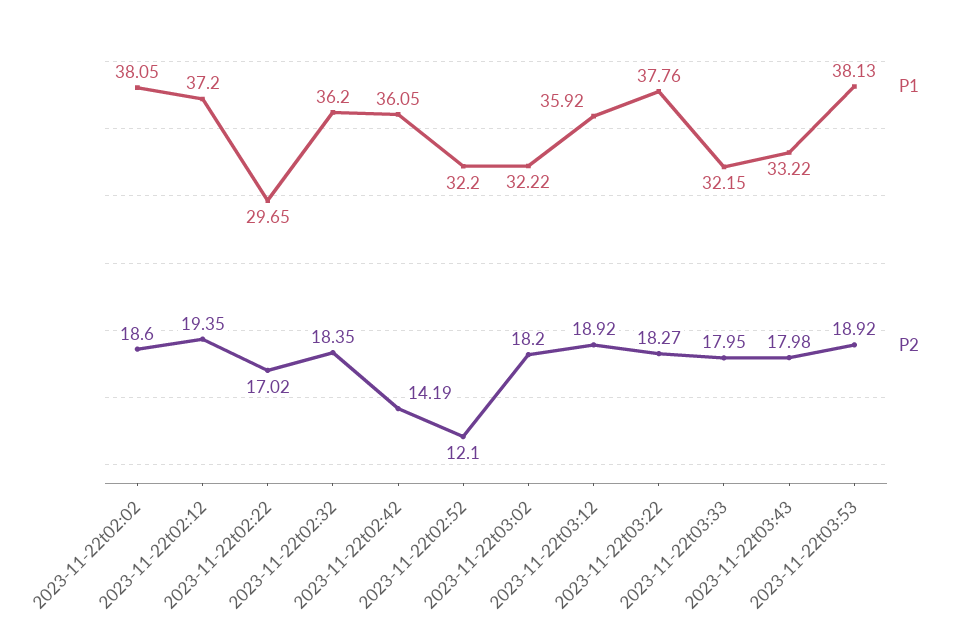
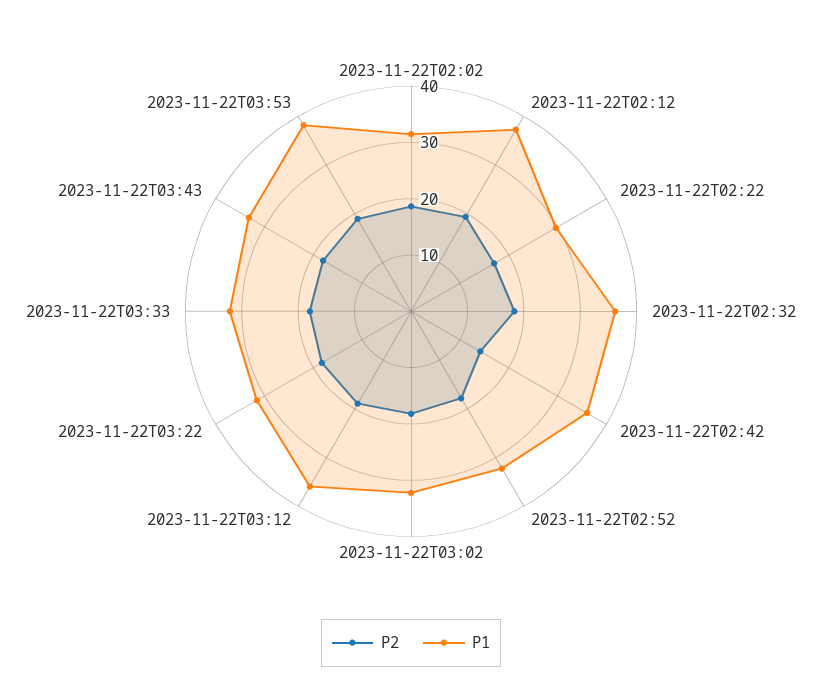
  {
    "P1": {
-     "2023-11-22t02:02": 38.05,
+     "2023-11-22t02:02": 32,
      "2023-11-22t02:12": 37.2,
      "2023-11-22t02:22": 29.65,
      "2023-11-22t02:32": 36.2,
      "2023-11-22t02:42": 36.05,
      "2023-11-22t02:52": 32.2,
      "2023-11-22t03:02": 32.22,
      "2023-11-22t03:12": 35.92,
-     "2023-11-22t03:22": 37.76,
+     "2023-11-22t03:22": 32,
      "2023-11-22t03:33": 32.15,
      "2023-11-22t03:43": 33.22,
      "2023-11-22t03:53": 38.13
    },
    "P2": {
      "2023-11-22t02:02": 18.6,
      "2023-11-22t02:12": 19.35,
      "2023-11-22t02:22": 17.02,
      "2023-11-22t02:32": 18.35,
      "2023-11-22t02:42": 14.19,
-     "2023-11-22t02:52": 12.1,
+     "2023-11-22t02:52": 18,
      "2023-11-22t03:02": 18.2,
      "2023-11-22t03:12": 18.92,
      "2023-11-22t03:22": 18.27,
      "2023-11-22t03:33": 17.95,
      "2023-11-22t03:43": 17.98,
      "2023-11-22t03:53": 18.92
    }
  }

